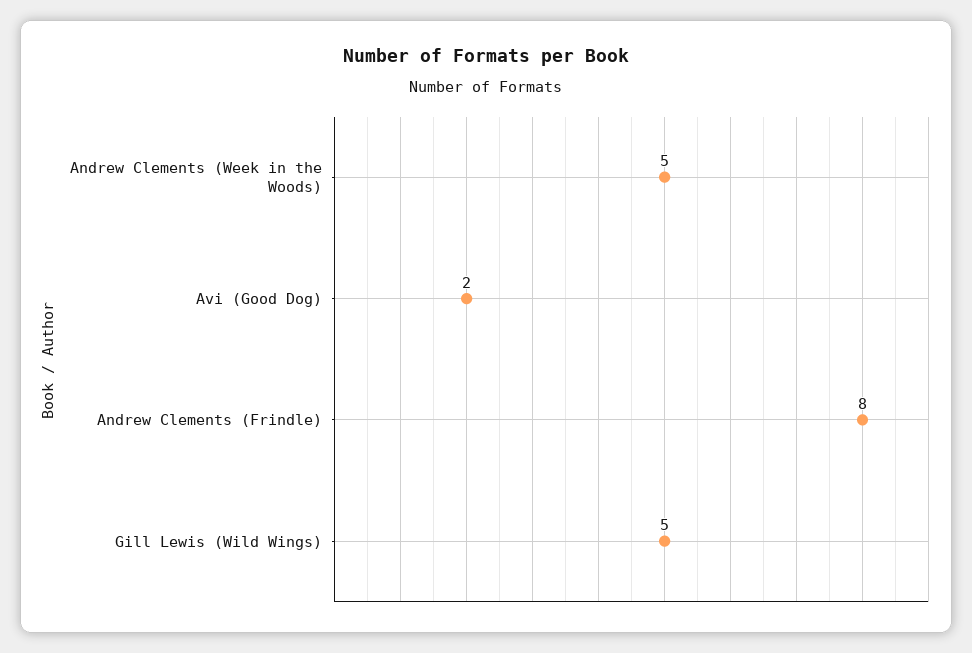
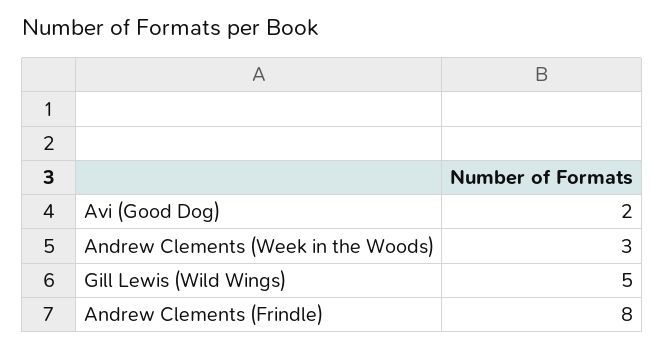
  {
-   "Andrew Clements (Week in the Woods)": 5,
+   "Andrew Clements (Week in the Woods)": 3,
    "Avi (Good Dog)": 2,
    "Andrew Clements (Frindle)": 8,
    "Gill Lewis (Wild Wings)": 5
  }

